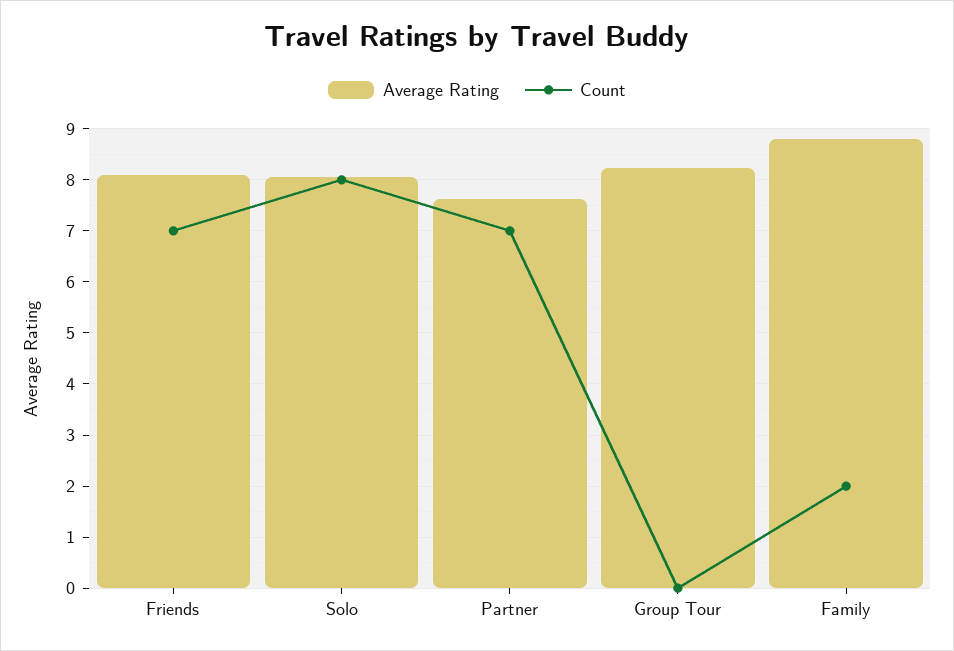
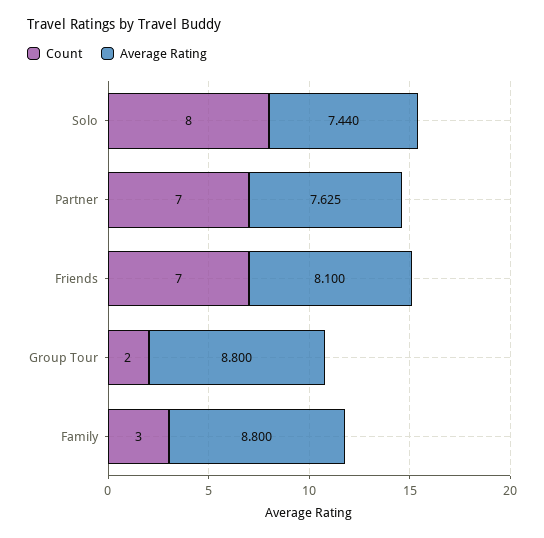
  {
    "Average Rating": {
      "Friends": 8.1,
-     "Solo": 8,
+     "Solo": 7.44,
      "Partner": 7.625,
-     "Group Tour": 8.2,
+     "Group Tour": 8.8,
      "Family": 8.8
    },
    "Count": {
      "Friends": 7,
      "Solo": 8,
      "Partner": 7,
-     "Group Tour": 0,
+     "Group Tour": 2,
-     "Family": 2
+     "Family": 3
    }
  }

